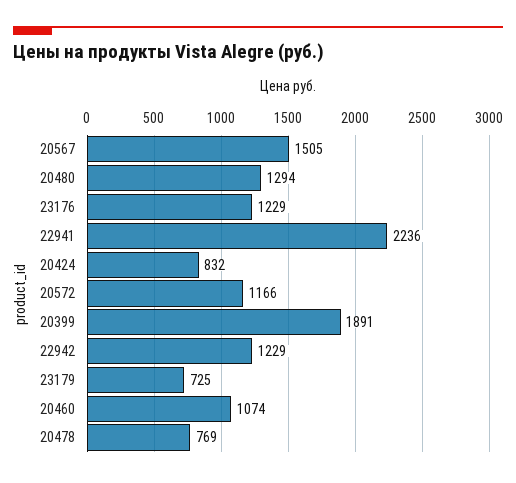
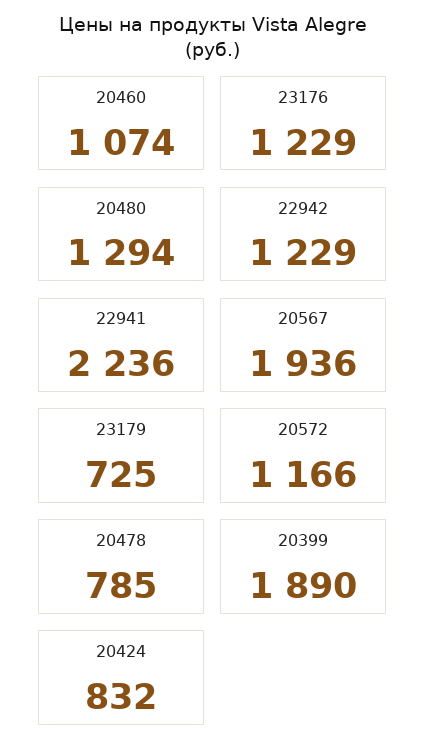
  {
-   "20567": 1505,
+   "20567": 1936,
    "20480": 1294,
    "23176": 1229,
    "22941": 2236,
    "20424": 832,
    "20572": 1166,
-   "20399": 1891,
+   "20399": 1890,
    "22942": 1229,
    "23179": 725,
    "20460": 1074,
-   "20478": 769
+   "20478": 785
  }

